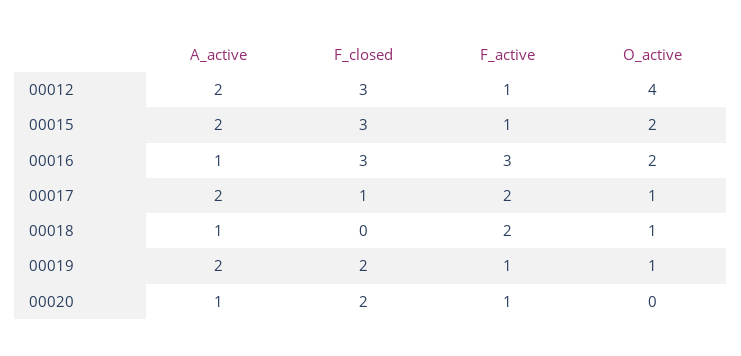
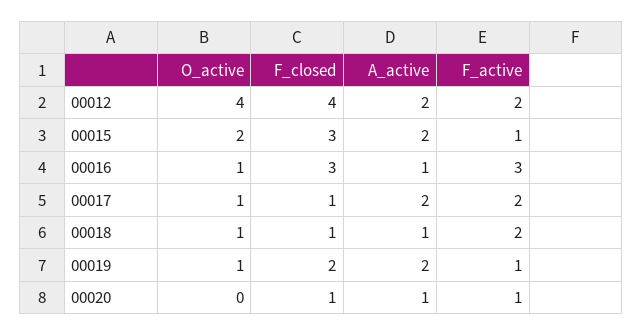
  {
    "A_active": {
      "00012": 2,
      "00015": 2,
      "00016": 1,
      "00017": 2,
      "00018": 1,
      "00019": 2,
      "00020": 1
    },
    "F_closed": {
-     "00012": 3,
+     "00012": 4,
      "00015": 3,
      "00016": 3,
      "00017": 1,
-     "00018": 0,
+     "00018": 1,
      "00019": 2,
-     "00020": 2
+     "00020": 1
    },
    "F_active": {
-     "00012": 1,
+     "00012": 2,
      "00015": 1,
      "00016": 3,
      "00017": 2,
      "00018": 2,
      "00019": 1,
      "00020": 1
    },
    "O_active": {
      "00012": 4,
      "00015": 2,
-     "00016": 2,
+     "00016": 1,
      "00017": 1,
      "00018": 1,
      "00019": 1,
      "00020": 0
    }
  }

